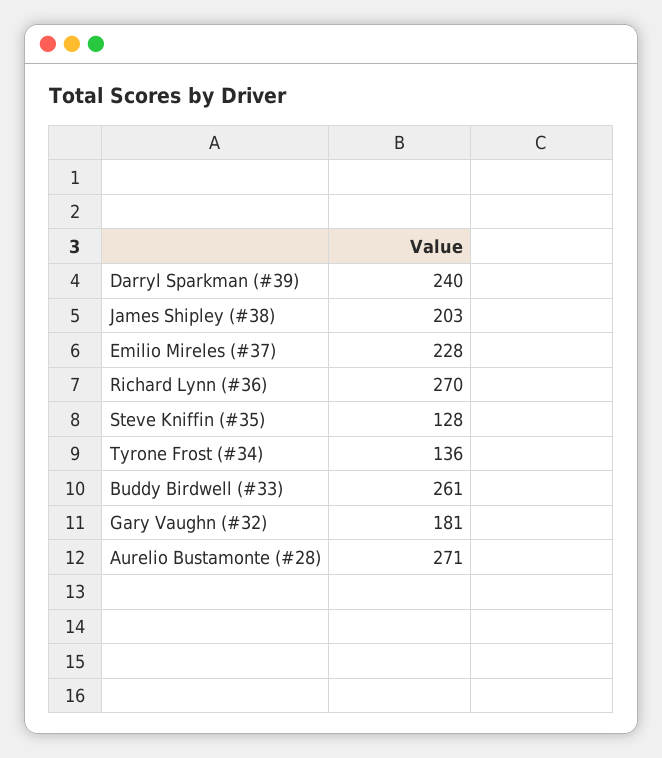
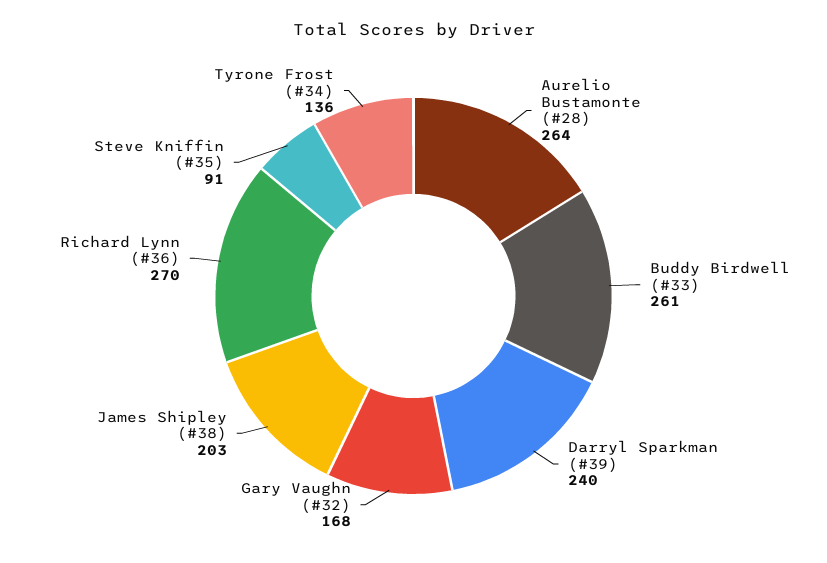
  {
    "Darryl Sparkman (#39)": 240,
    "James Shipley (#38)": 203,
-   "Emilio Mireles (#37)": 228,
    "Richard Lynn (#36)": 270,
-   "Steve Kniffin (#35)": 128,
+   "Steve Kniffin (#35)": 91,
    "Tyrone Frost (#34)": 136,
    "Buddy Birdwell (#33)": 261,
-   "Gary Vaughn (#32)": 181,
+   "Gary Vaughn (#32)": 168,
-   "Aurelio Bustamonte (#28)": 271
+   "Aurelio Bustamonte (#28)": 264
  }

